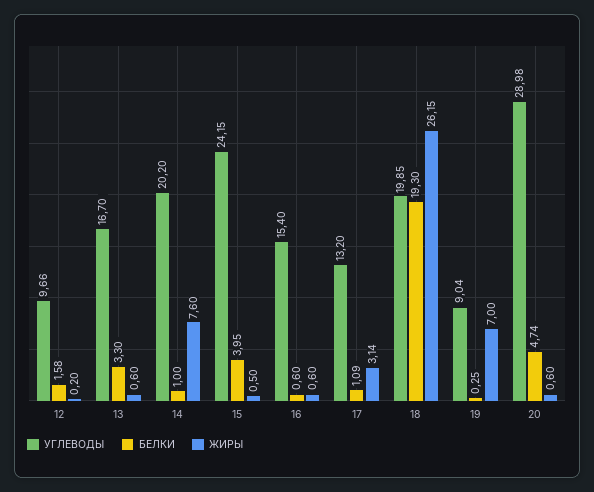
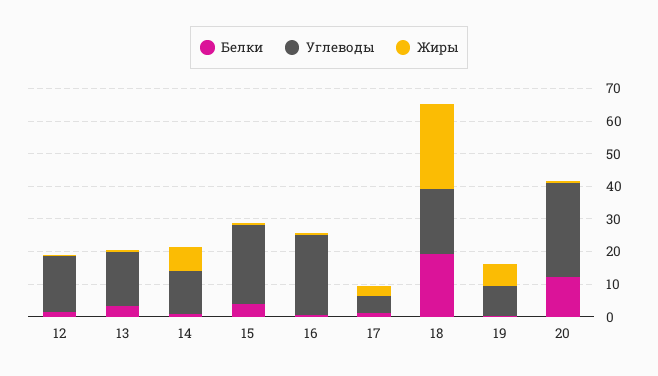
  {
    "УГЛЕВОДЫ": {
-     "12": 9.66,
+     "12": 17.5,
      "13": 16.7,
-     "14": 20.2,
+     "14": 12.5,
      "15": 24.15,
-     "16": 15.4,
+     "16": 25,
-     "17": 13.2,
+     "17": 5,
      "18": 19.85,
      "19": 9.04,
      "20": 28.98
    },
    "БЕЛКИ": {
      "12": 1.58,
      "13": 3.3,
      "14": 1,
      "15": 3.95,
      "16": 0.6,
      "17": 1.09,
      "18": 19.3,
      "19": 0.25,
-     "20": 4.74
+     "20": 12.5
    },
    "ЖИРЫ": {
      "12": 0.2,
      "13": 0.6,
      "14": 7.6,
      "15": 0.5,
      "16": 0.6,
      "17": 3.14,
      "18": 26.15,
      "19": 7,
      "20": 0.6
    }
  }

